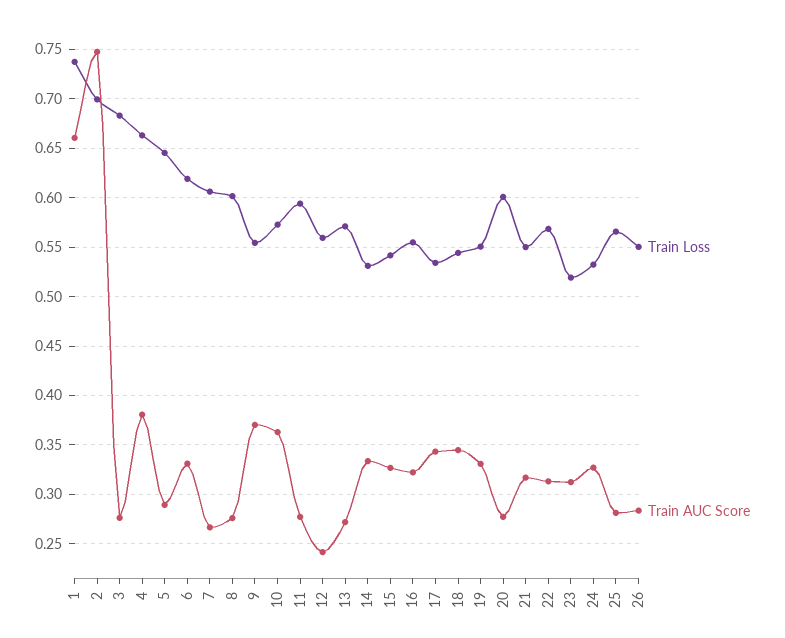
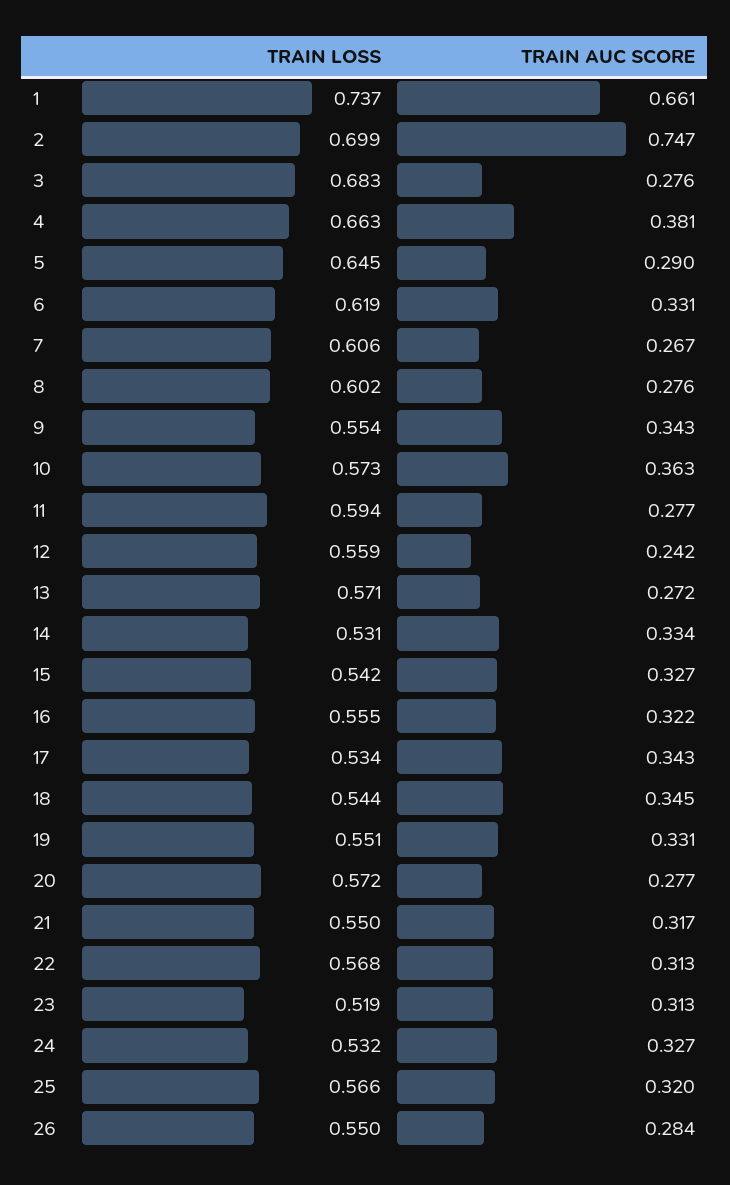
  {
    "Train Loss": {
      "1": 0.737,
      "2": 0.699,
      "3": 0.683,
      "4": 0.663,
      "5": 0.645,
      "6": 0.619,
      "7": 0.606,
      "8": 0.602,
      "9": 0.554,
      "10": 0.573,
      "11": 0.594,
      "12": 0.559,
      "13": 0.571,
      "14": 0.531,
      "15": 0.542,
      "16": 0.555,
      "17": 0.534,
      "18": 0.544,
      "19": 0.551,
-     "20": 0.6,
+     "20": 0.572,
      "21": 0.55,
      "22": 0.568,
      "23": 0.519,
      "24": 0.532,
      "25": 0.566,
      "26": 0.55
    },
    "Train AUC Score": {
      "1": 0.661,
      "2": 0.747,
      "3": 0.276,
      "4": 0.381,
      "5": 0.29,
      "6": 0.331,
      "7": 0.267,
      "8": 0.276,
-     "9": 0.37,
+     "9": 0.343,
      "10": 0.363,
      "11": 0.277,
      "12": 0.242,
      "13": 0.272,
      "14": 0.334,
      "15": 0.327,
      "16": 0.322,
      "17": 0.343,
      "18": 0.345,
      "19": 0.331,
      "20": 0.277,
      "21": 0.317,
      "22": 0.313,
      "23": 0.313,
      "24": 0.327,
-     "25": 0.28,
+     "25": 0.32,
      "26": 0.284
    }
  }

